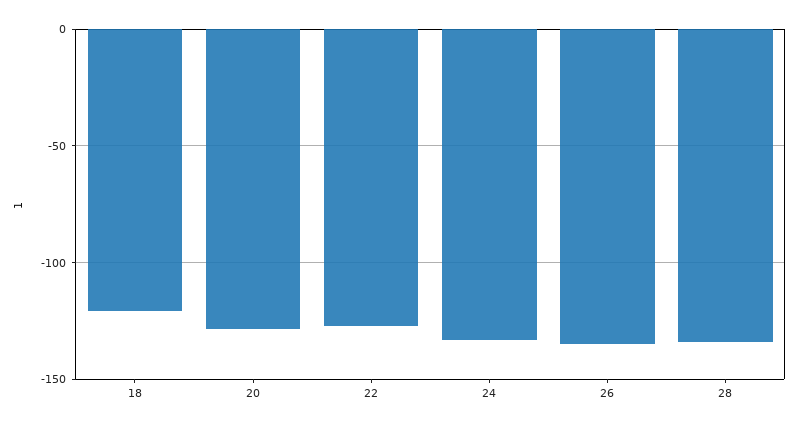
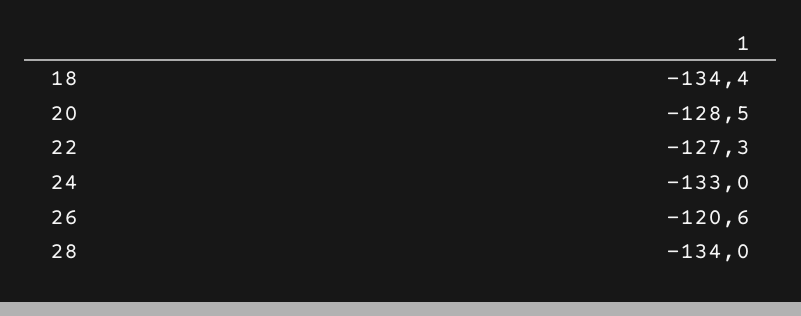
  {
-   "18": -120,
+   "18": -134.4,
    "20": -128.5,
    "22": -127.3,
    "24": -133,
-   "26": -135,
+   "26": -120.6,
    "28": -134
  }

